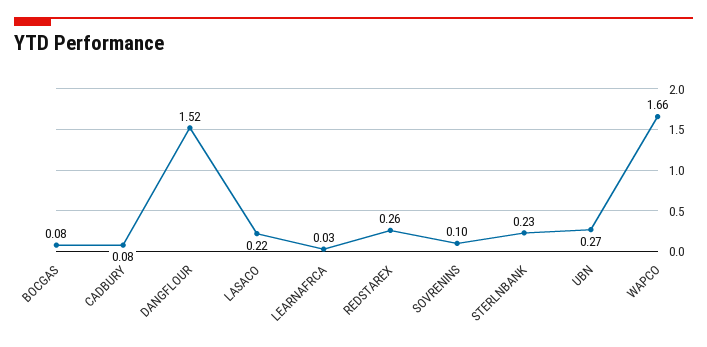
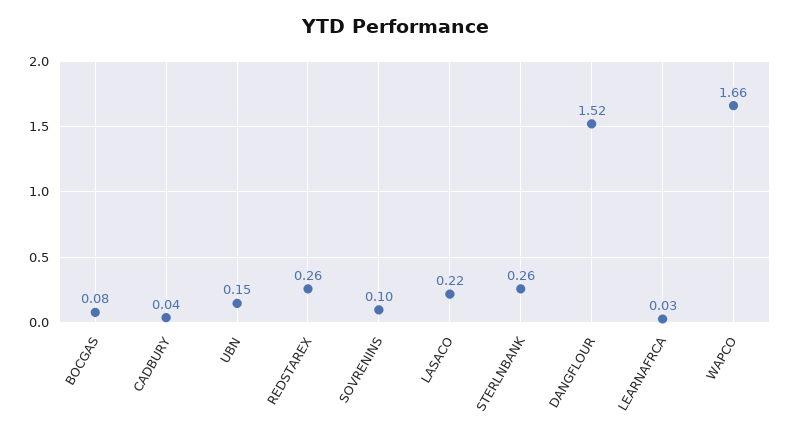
  {
    "BOCGAS": 0.08,
-   "CADBURY": 0.08,
+   "CADBURY": 0.04,
    "DANGFLOUR": 1.52,
    "LASACO": 0.22,
    "LEARNAFRCA": 0.03,
    "REDSTAREX": 0.26,
    "SOVRENINS": 0.1,
-   "STERLNBANK": 0.23,
+   "STERLNBANK": 0.26,
-   "UBN": 0.27,
+   "UBN": 0.15,
    "WAPCO": 1.66
  }

